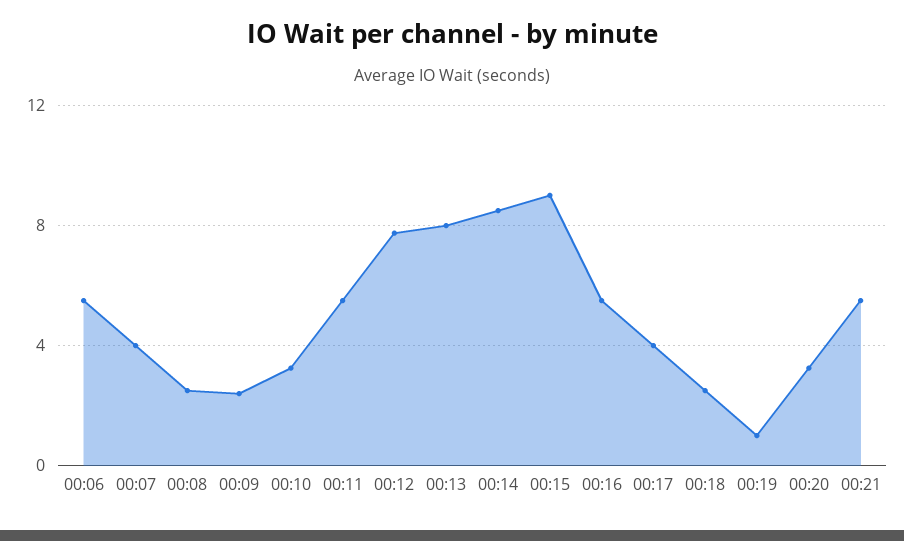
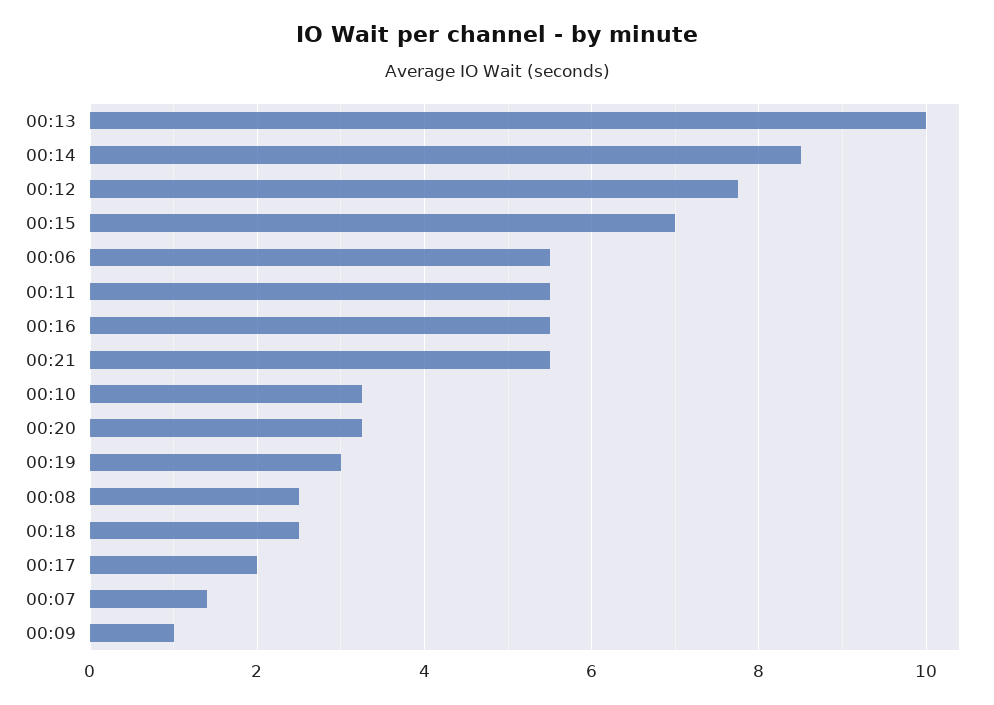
  {
    "00:06": 5.6,
-   "00:07": 4,
+   "00:07": 1.4,
    "00:08": 2.6,
-   "00:09": 2.5,
+   "00:09": 1,
    "00:10": 3.2,
    "00:11": 5.6,
    "00:12": 7.8,
-   "00:13": 8,
+   "00:13": 10,
    "00:14": 8.6,
-   "00:15": 9,
+   "00:15": 7,
    "00:16": 5.6,
-   "00:17": 4,
+   "00:17": 2,
    "00:18": 2.6,
-   "00:19": 1,
+   "00:19": 3,
    "00:20": 3.2,
    "00:21": 5.6
  }

